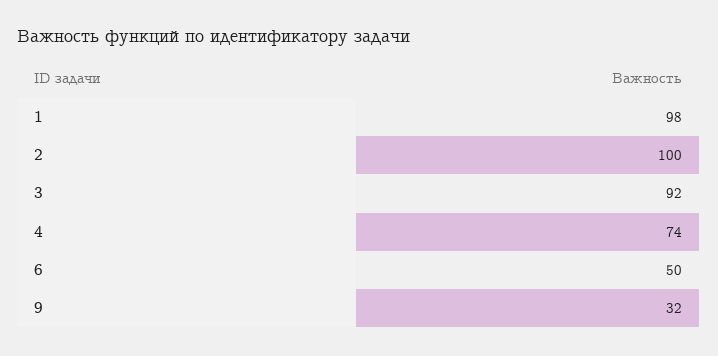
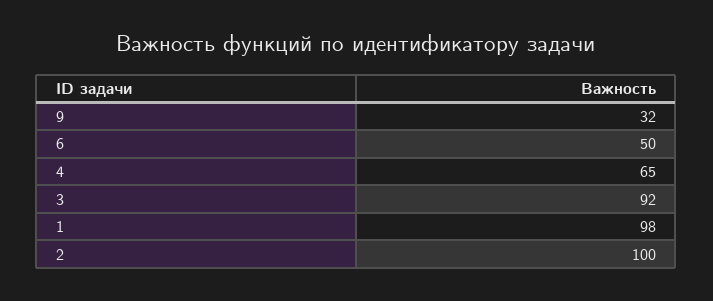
  {
    "1": 98,
    "2": 100,
    "3": 92,
-   "4": 74,
+   "4": 65,
    "6": 50,
    "9": 32
  }

